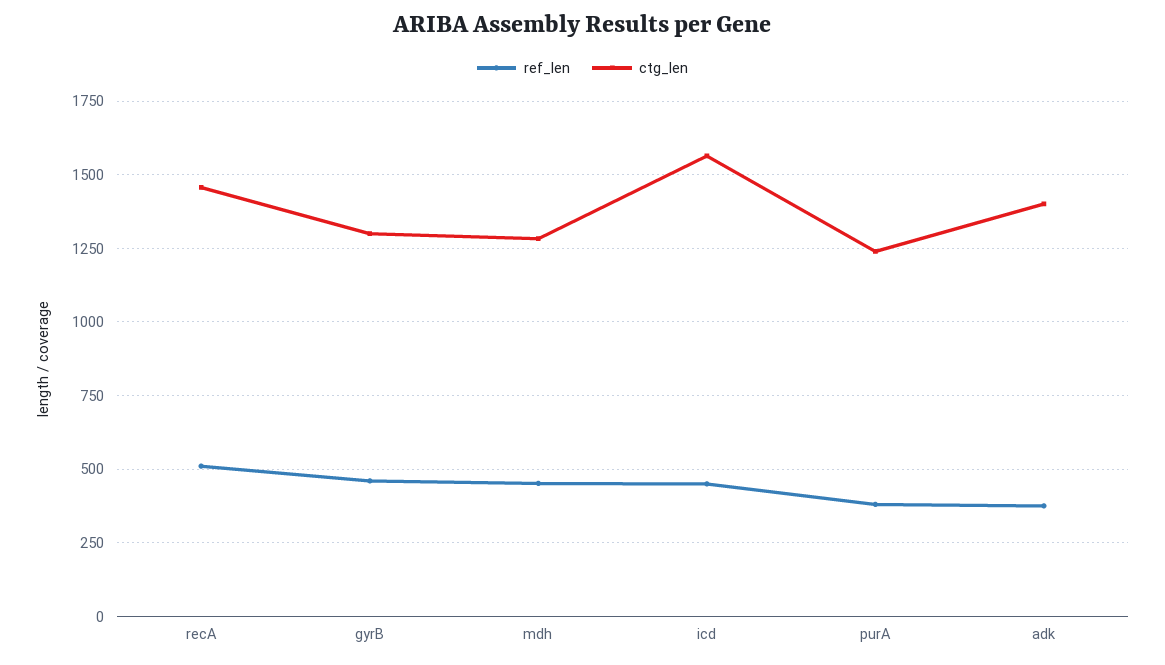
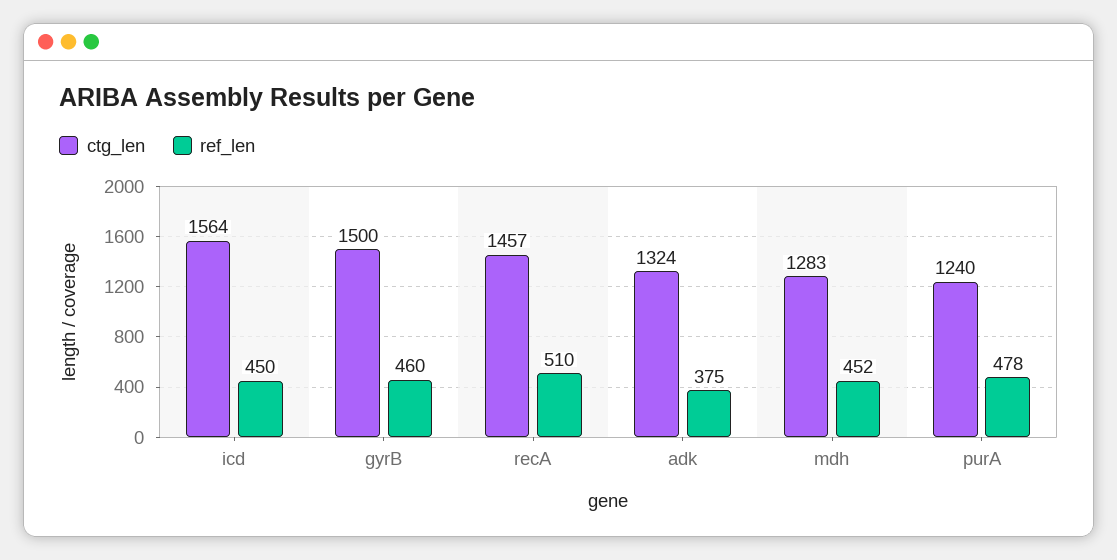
  {
    "ref_len": {
      "recA": 510,
      "gyrB": 460,
      "mdh": 452,
      "icd": 450,
-     "purA": 375,
+     "purA": 478,
      "adk": 375
    },
    "ctg_len": {
      "recA": 1457,
-     "gyrB": 1300,
+     "gyrB": 1500,
      "mdh": 1283,
      "icd": 1564,
      "purA": 1240,
-     "adk": 1400
+     "adk": 1324
    }
  }

